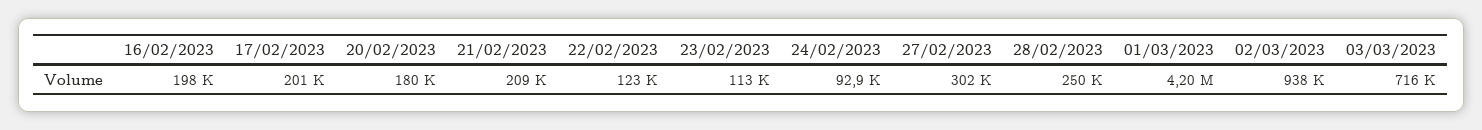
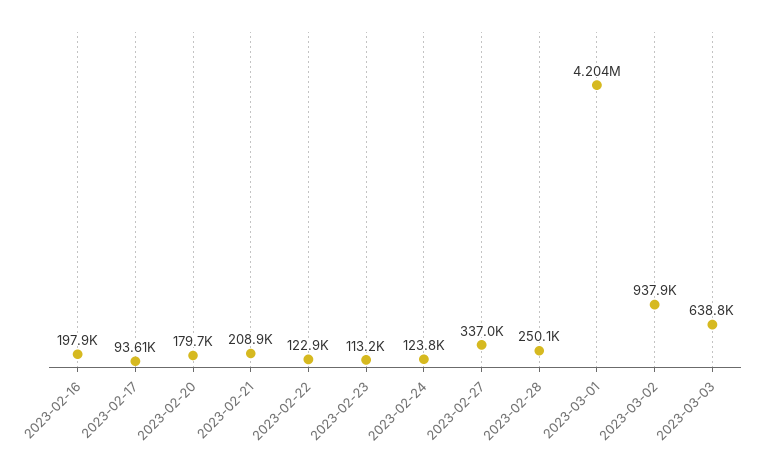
  {
    "16/02/2023": 197900,
-   "17/02/2023": 201000,
+   "17/02/2023": 93610,
    "20/02/2023": 179700,
    "21/02/2023": 208900,
    "22/02/2023": 122900,
    "23/02/2023": 113200,
-   "24/02/2023": 92900,
+   "24/02/2023": 123800,
-   "27/02/2023": 302000,
+   "27/02/2023": 337000,
    "28/02/2023": 250100,
    "01/03/2023": 4204000,
    "02/03/2023": 937900,
-   "03/03/2023": 716000
+   "03/03/2023": 638800
  }

